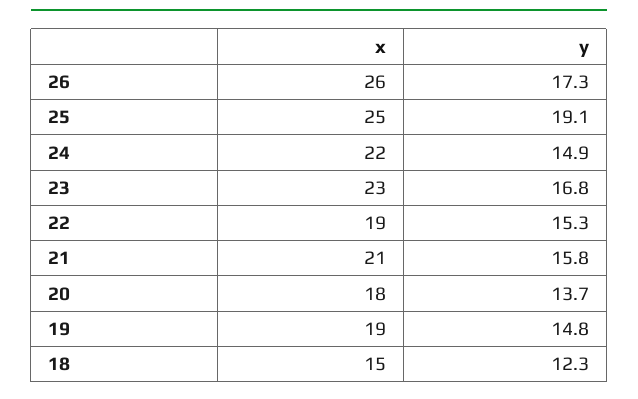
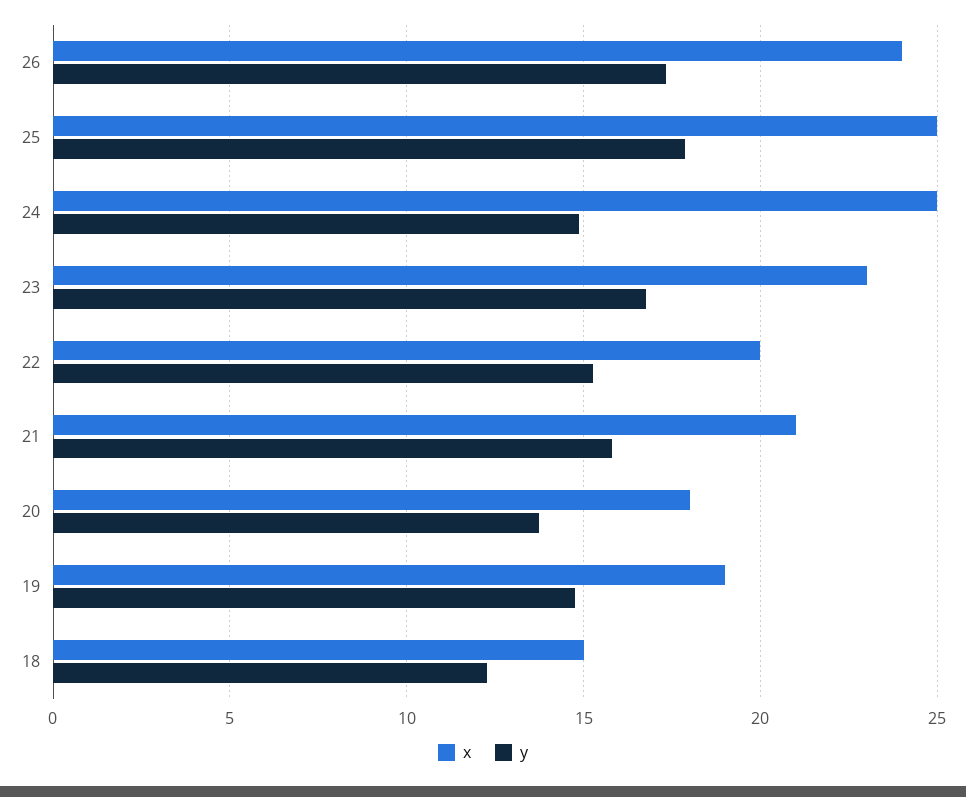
  {
    "x": {
-     "26": 26,
+     "26": 24,
      "25": 25,
-     "24": 22,
+     "24": 25,
      "23": 23,
-     "22": 19,
+     "22": 20,
      "21": 21,
      "20": 18,
      "19": 19,
      "18": 15
    },
    "y": {
      "26": 17.3,
-     "25": 19.1,
+     "25": 18,
      "24": 14.9,
      "23": 16.8,
      "22": 15.3,
      "21": 15.8,
      "20": 13.7,
      "19": 14.8,
      "18": 12.3
    }
  }

